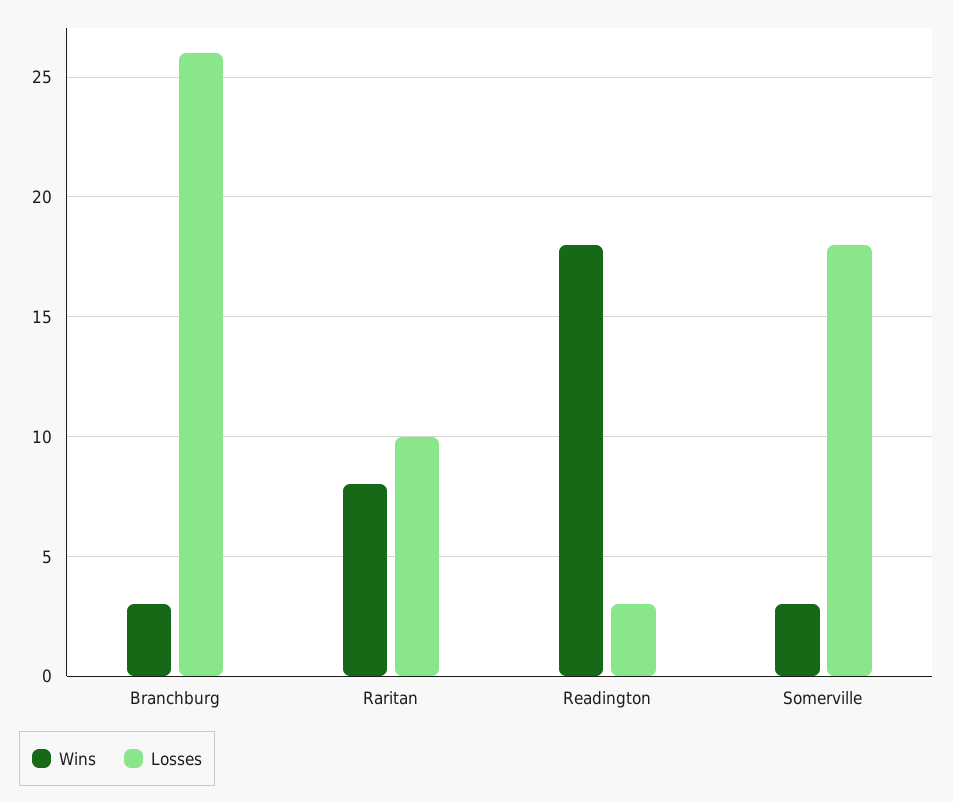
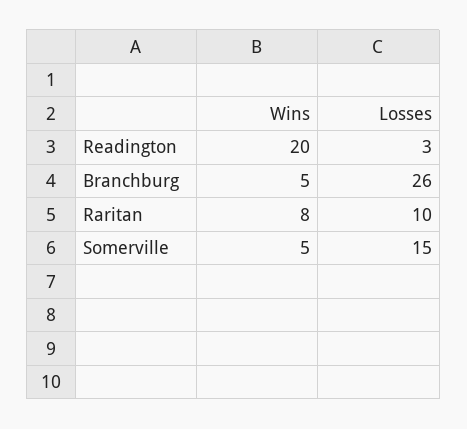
  {
    "Wins": {
-     "Branchburg": 3,
+     "Branchburg": 5,
      "Raritan": 8,
-     "Readington": 18,
+     "Readington": 20,
-     "Somerville": 3
+     "Somerville": 5
    },
    "Losses": {
      "Branchburg": 26,
      "Raritan": 10,
      "Readington": 3,
-     "Somerville": 18
+     "Somerville": 15
    }
  }

